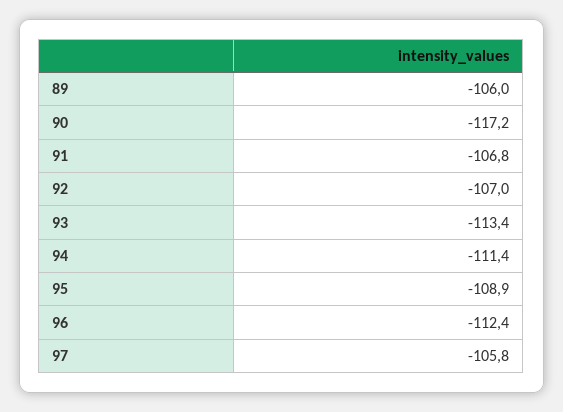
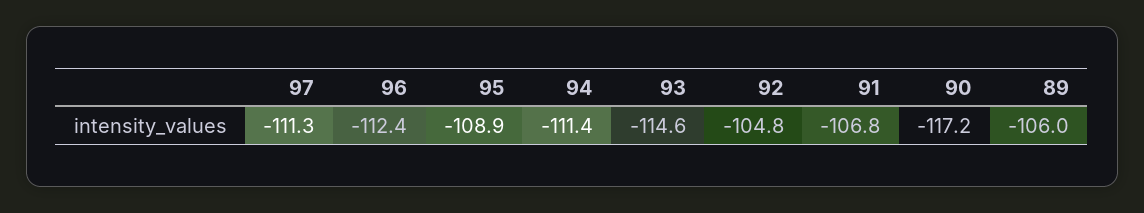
  {
    "89": -106,
    "90": -117.2,
    "91": -106.8,
-   "92": -107,
+   "92": -104.8,
-   "93": -113.4,
+   "93": -114.6,
    "94": -111.4,
    "95": -108.9,
    "96": -112.4,
-   "97": -105.8
+   "97": -111.3
  }

